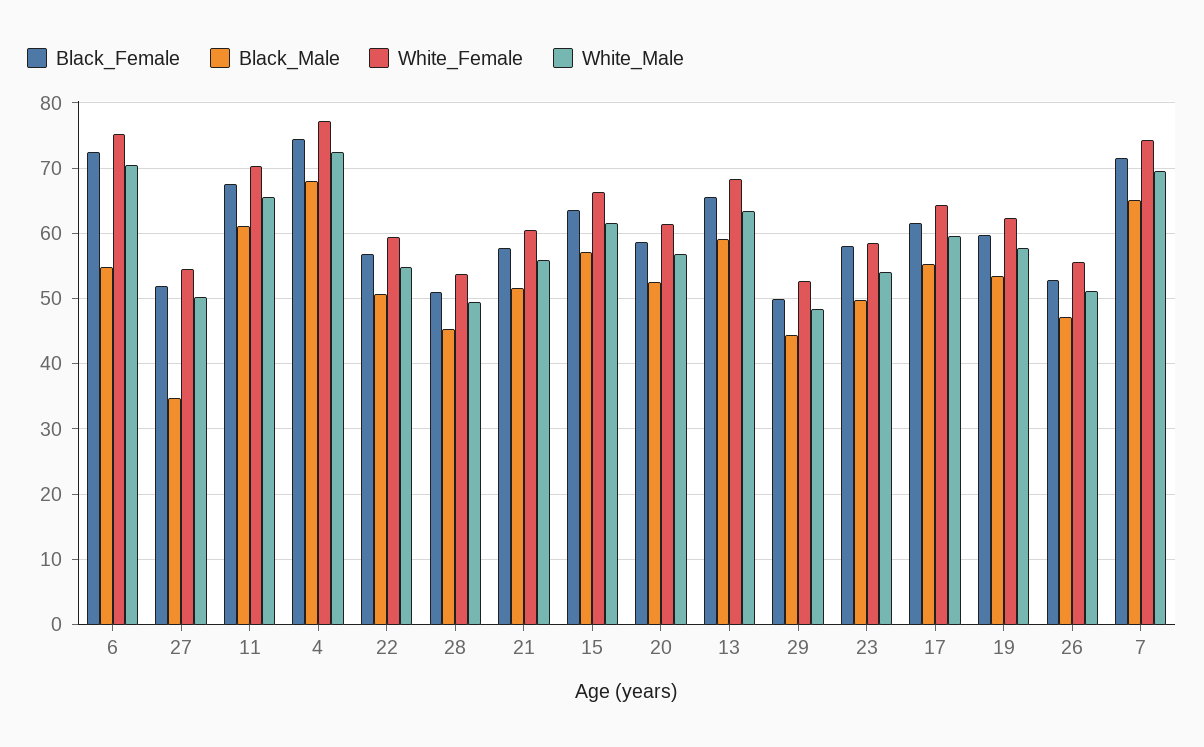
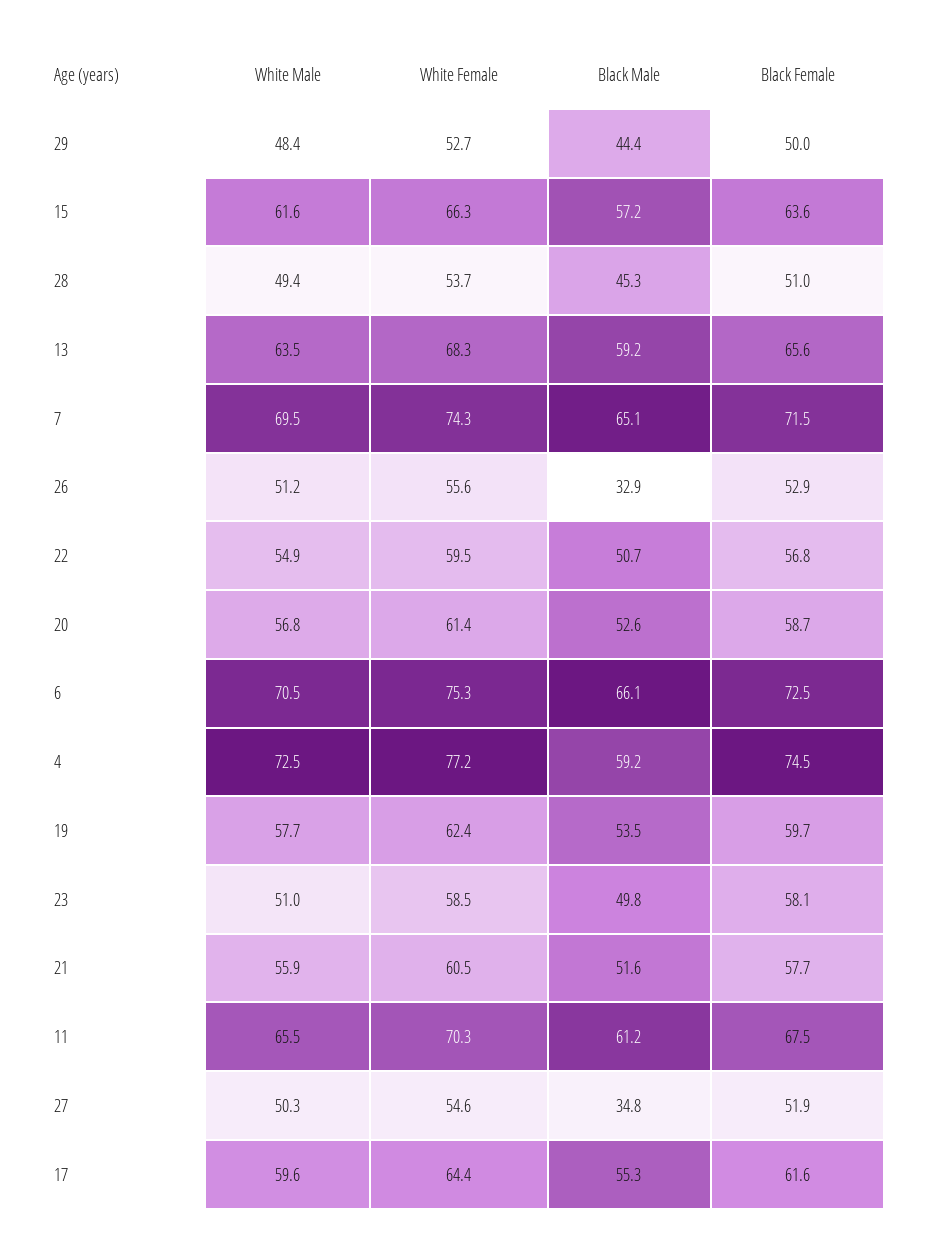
  {
    "Black_Female": {
      "6": 72.5,
      "27": 51.9,
      "11": 67.5,
      "4": 74.5,
      "22": 56.8,
      "28": 51,
      "21": 57.7,
      "15": 63.6,
      "20": 58.7,
      "13": 65.6,
      "29": 50,
      "23": 58.1,
      "17": 61.6,
      "19": 59.7,
      "26": 52.9,
      "7": 71.5
    },
    "Black_Male": {
-     "6": 55,
+     "6": 66.1,
      "27": 34.8,
      "11": 61.2,
-     "4": 68,
+     "4": 59.2,
      "22": 50.7,
      "28": 45.3,
      "21": 51.6,
      "15": 57.2,
      "20": 52.6,
      "13": 59.2,
      "29": 44.4,
      "23": 49.8,
      "17": 55.3,
      "19": 53.5,
-     "26": 47,
+     "26": 32.9,
      "7": 65.1
    },
    "White_Female": {
      "6": 75.3,
      "27": 54.6,
      "11": 70.3,
      "4": 77.2,
      "22": 59.5,
      "28": 53.7,
      "21": 60.5,
      "15": 66.3,
      "20": 61.4,
      "13": 68.3,
      "29": 52.7,
      "23": 58.5,
      "17": 64.4,
      "19": 62.4,
      "26": 55.6,
      "7": 74.3
    },
    "White_Male": {
      "6": 70.5,
      "27": 50.3,
      "11": 65.5,
      "4": 72.5,
      "22": 54.9,
      "28": 49.4,
      "21": 55.9,
      "15": 61.6,
      "20": 56.8,
      "13": 63.5,
      "29": 48.4,
-     "23": 54,
+     "23": 51,
      "17": 59.6,
      "19": 57.7,
      "26": 51.2,
      "7": 69.5
    }
  }

